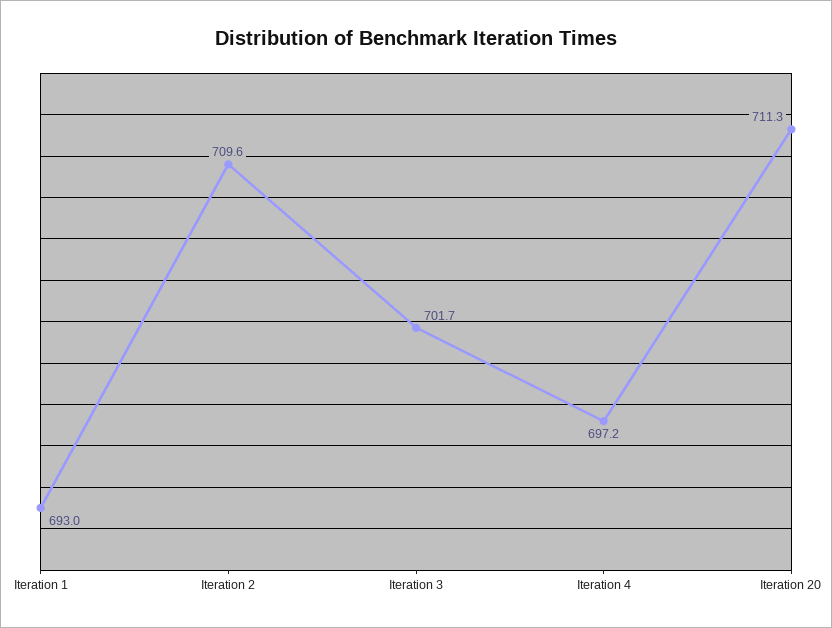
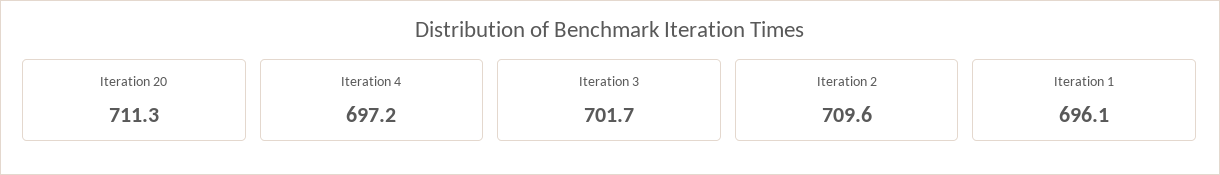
  {
-   "Iteration 1": 693,
+   "Iteration 1": 696.1,
    "Iteration 2": 709.6,
    "Iteration 3": 701.7,
    "Iteration 4": 697.2,
    "Iteration 20": 711.3
  }

